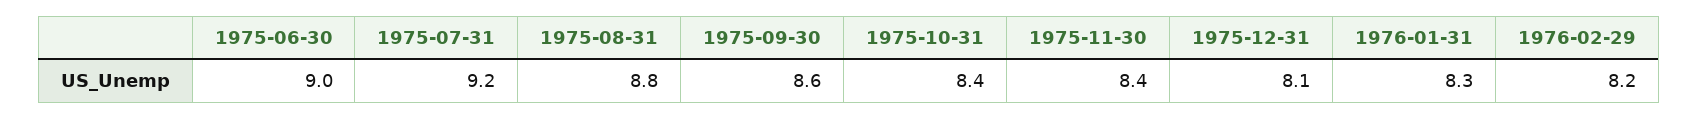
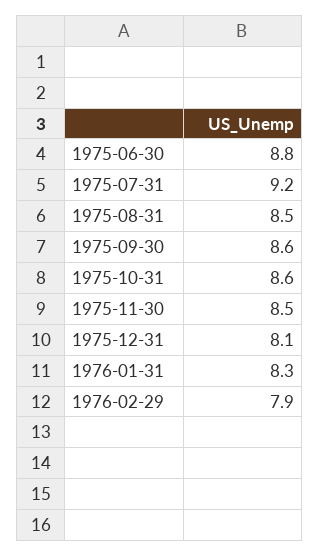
  {
-   "1975-06-30": 9,
+   "1975-06-30": 8.8,
    "1975-07-31": 9.2,
-   "1975-08-31": 8.8,
+   "1975-08-31": 8.5,
    "1975-09-30": 8.6,
-   "1975-10-31": 8.4,
+   "1975-10-31": 8.6,
-   "1975-11-30": 8.4,
+   "1975-11-30": 8.5,
    "1975-12-31": 8.1,
    "1976-01-31": 8.3,
-   "1976-02-29": 8.2
+   "1976-02-29": 7.9
  }

